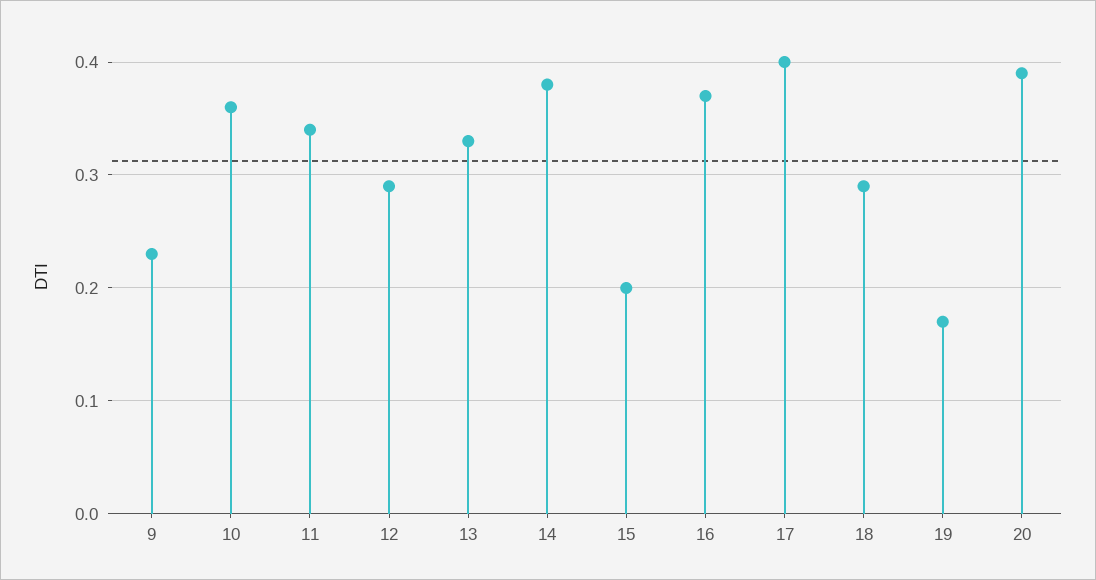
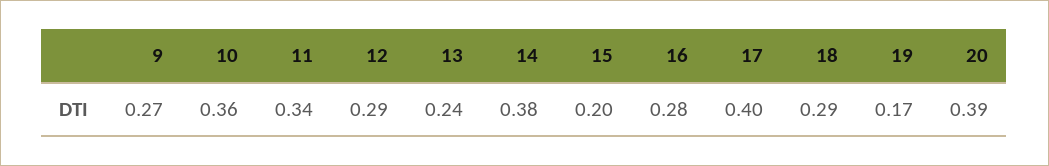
  {
-   "9": 0.23,
+   "9": 0.27,
    "10": 0.36,
    "11": 0.34,
    "12": 0.29,
-   "13": 0.33,
+   "13": 0.24,
    "14": 0.38,
    "15": 0.2,
-   "16": 0.37,
+   "16": 0.28,
    "17": 0.4,
    "18": 0.29,
    "19": 0.17,
    "20": 0.39
  }

